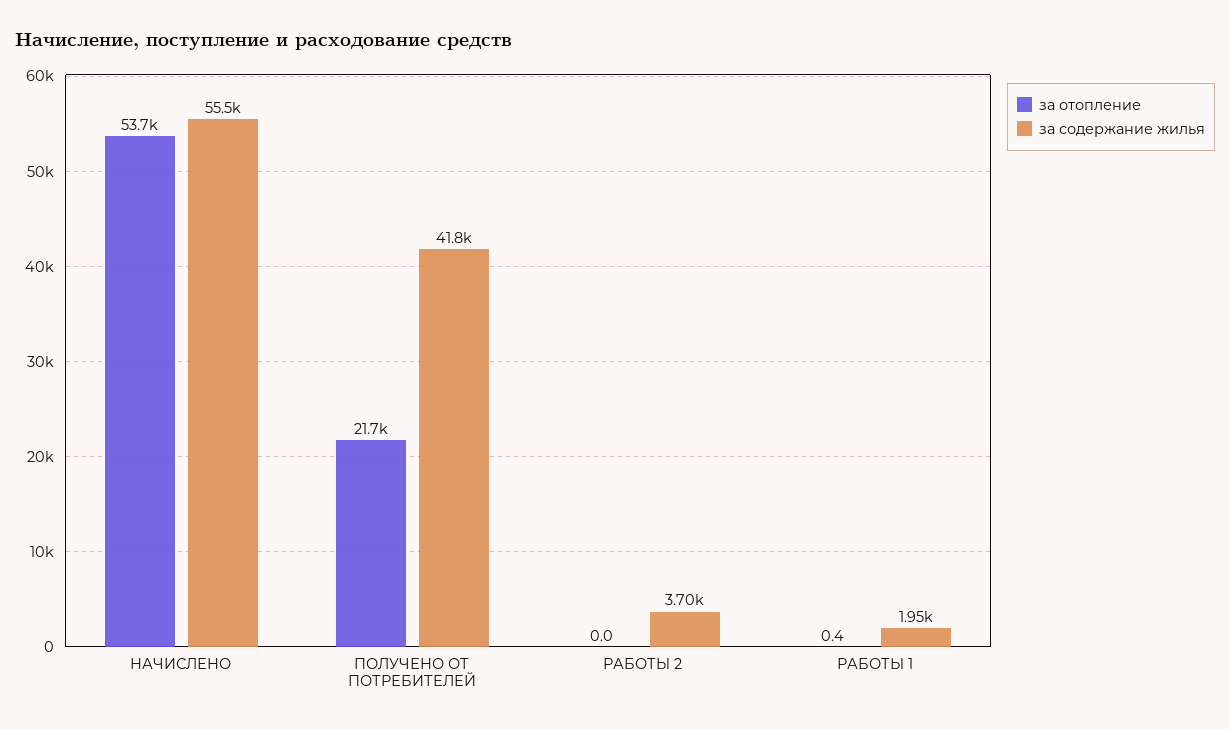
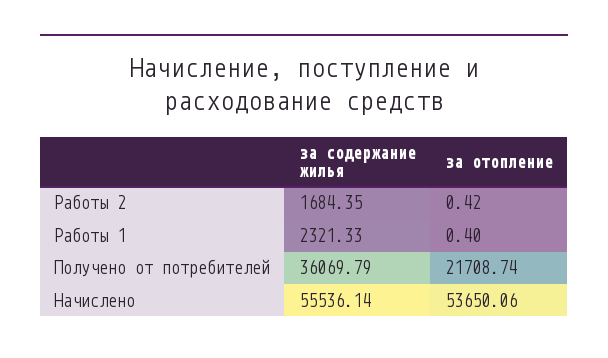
  {
    "за отопление": {
      "НАЧИСЛЕНО": 53650.06,
      "ПОЛУЧЕНО ОТ ПОТРЕБИТЕЛЕЙ": 21708.74,
-     "РАБОТЫ 2": 0,
+     "РАБОТЫ 2": 0.42,
      "РАБОТЫ 1": 0.4
    },
    "за содержание жилья": {
      "НАЧИСЛЕНО": 55536.14,
-     "ПОЛУЧЕНО ОТ ПОТРЕБИТЕЛЕЙ": 41800,
+     "ПОЛУЧЕНО ОТ ПОТРЕБИТЕЛЕЙ": 36069.79,
-     "РАБОТЫ 2": 3700,
+     "РАБОТЫ 2": 1684.35,
-     "РАБОТЫ 1": 1950
+     "РАБОТЫ 1": 2321.33
    }
  }

